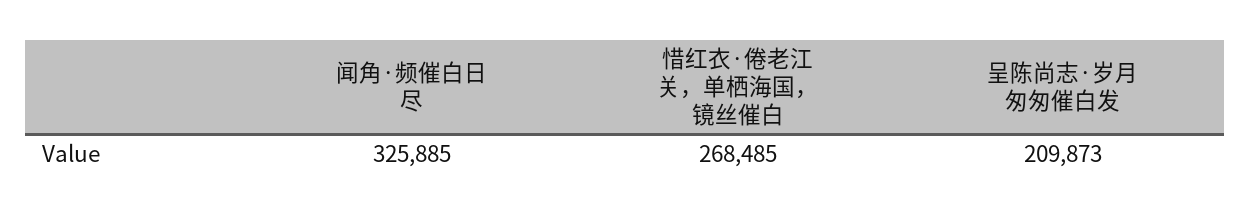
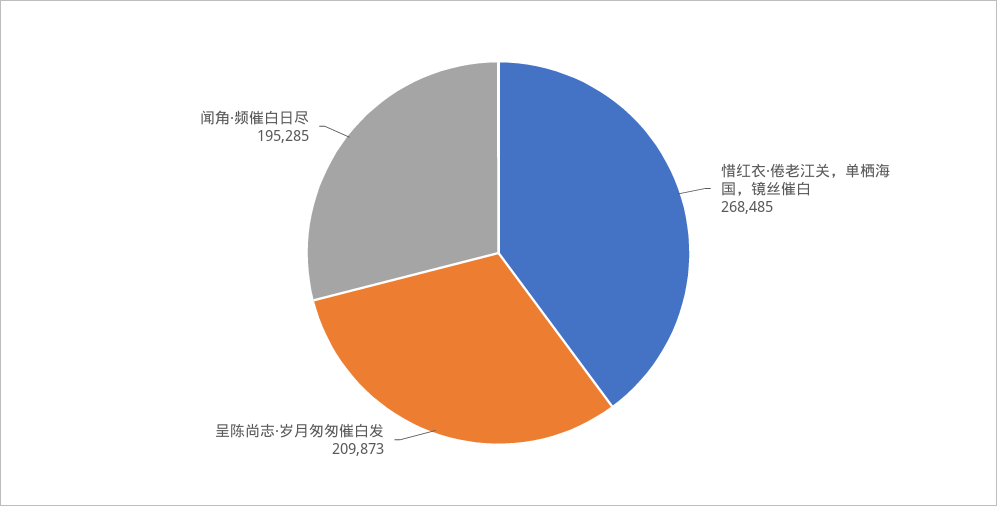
  {
-   "闻角·频催白日尽": 325885,
+   "闻角·频催白日尽": 195285,
    "惜红衣·倦老江关，单栖海国，镜丝催白": 268485,
    "呈陈尚志·岁月匆匆催白发": 209873
  }

